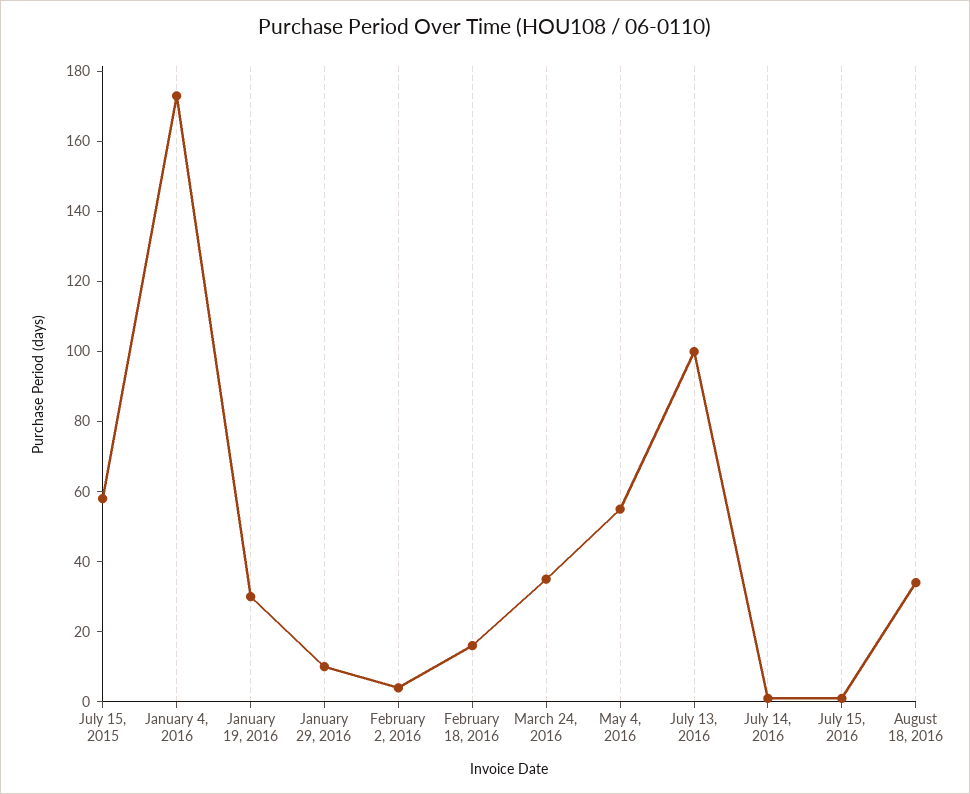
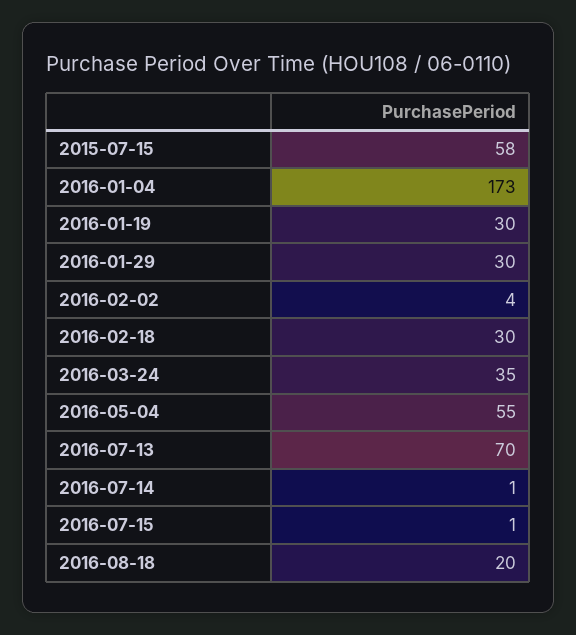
  {
    "July 15, 2015": 58,
    "January 4, 2016": 173,
    "January 19, 2016": 30,
-   "January 29, 2016": 10,
+   "January 29, 2016": 30,
    "February 2, 2016": 4,
-   "February 18, 2016": 15,
+   "February 18, 2016": 30,
    "March 24, 2016": 35,
    "May 4, 2016": 55,
-   "July 13, 2016": 100,
+   "July 13, 2016": 70,
    "July 14, 2016": 1,
    "July 15, 2016": 1,
-   "August 18, 2016": 35
+   "August 18, 2016": 20
  }

